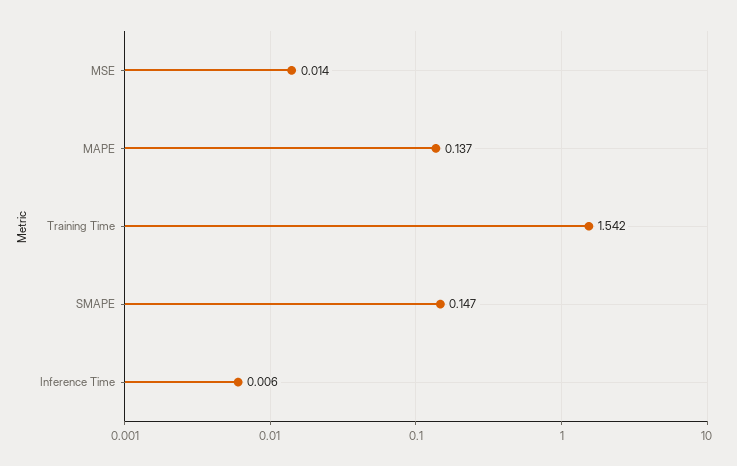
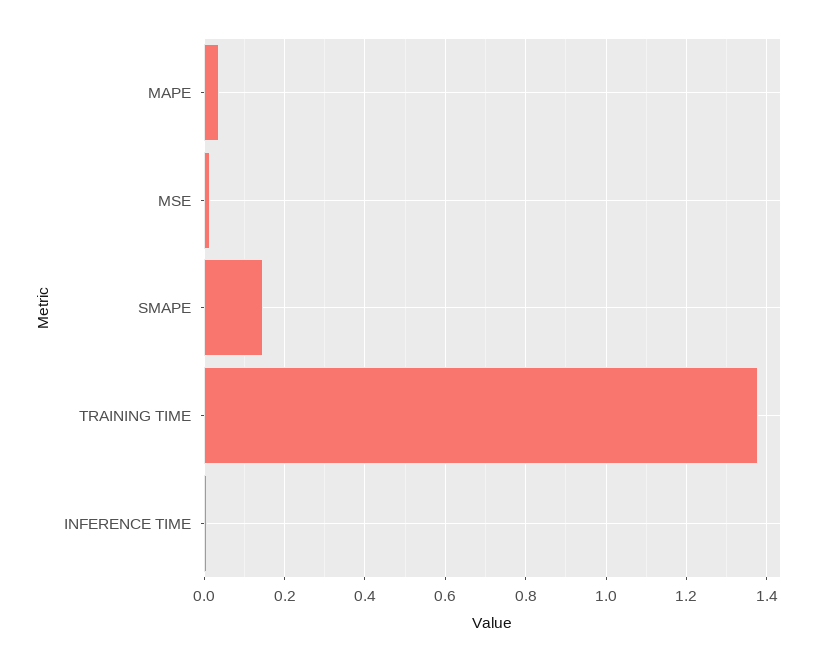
  {
    "MSE": 0.014,
-   "MAPE": 0.137,
+   "MAPE": 0.04,
-   "Training Time": 1.542,
+   "Training Time": 1.38,
    "SMAPE": 0.147,
    "Inference Time": 0.006
  }

